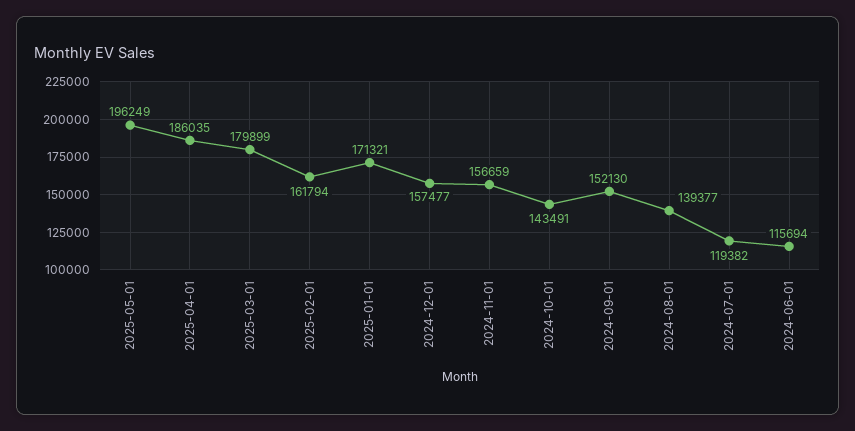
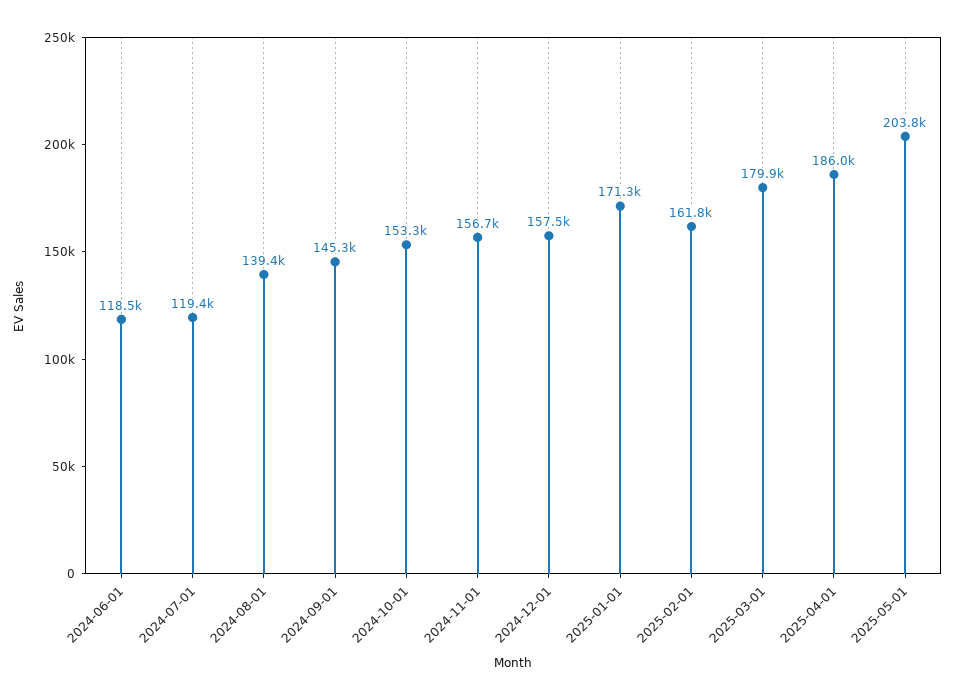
  {
-   "2025-05-01": 196249,
+   "2025-05-01": 203800,
    "2025-04-01": 186035,
    "2025-03-01": 179899,
    "2025-02-01": 161794,
    "2025-01-01": 171321,
    "2024-12-01": 157477,
    "2024-11-01": 156659,
-   "2024-10-01": 143491,
+   "2024-10-01": 153300,
-   "2024-09-01": 152130,
+   "2024-09-01": 145300,
    "2024-08-01": 139377,
    "2024-07-01": 119382,
-   "2024-06-01": 115694
+   "2024-06-01": 118500
  }

